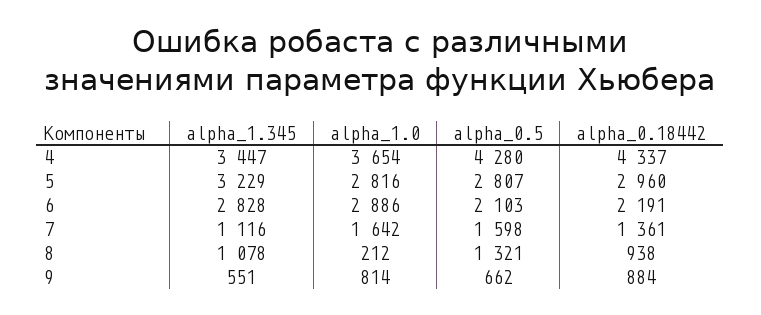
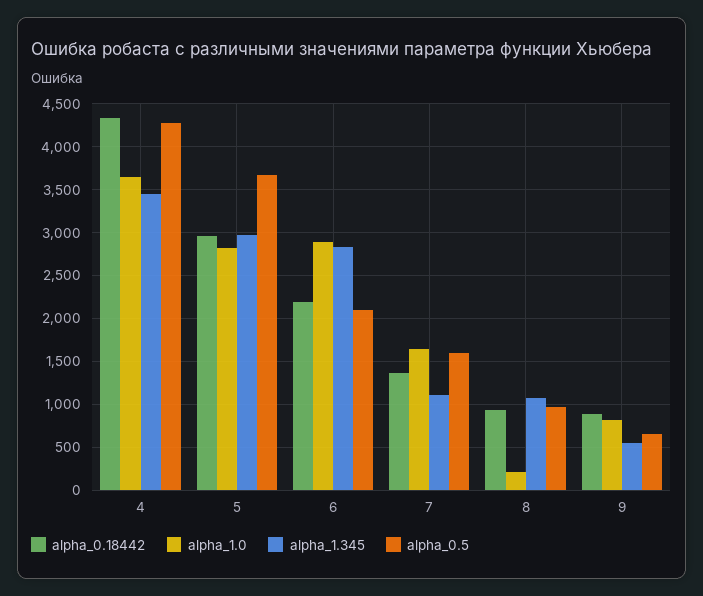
  {
    "alpha_1.345": {
      "4": 3447,
-     "5": 3229,
+     "5": 3000,
      "6": 2828,
      "7": 1116,
      "8": 1078,
      "9": 551
    },
    "alpha_1.0": {
      "4": 3654,
      "5": 2816,
      "6": 2886,
      "7": 1642,
      "8": 212,
      "9": 814
    },
    "alpha_0.5": {
      "4": 4280,
-     "5": 2807,
+     "5": 3700,
      "6": 2103,
      "7": 1598,
-     "8": 1321,
+     "8": 1000,
      "9": 662
    },
    "alpha_0.18442": {
      "4": 4337,
      "5": 2960,
      "6": 2191,
      "7": 1361,
      "8": 938,
      "9": 884
    }
  }

